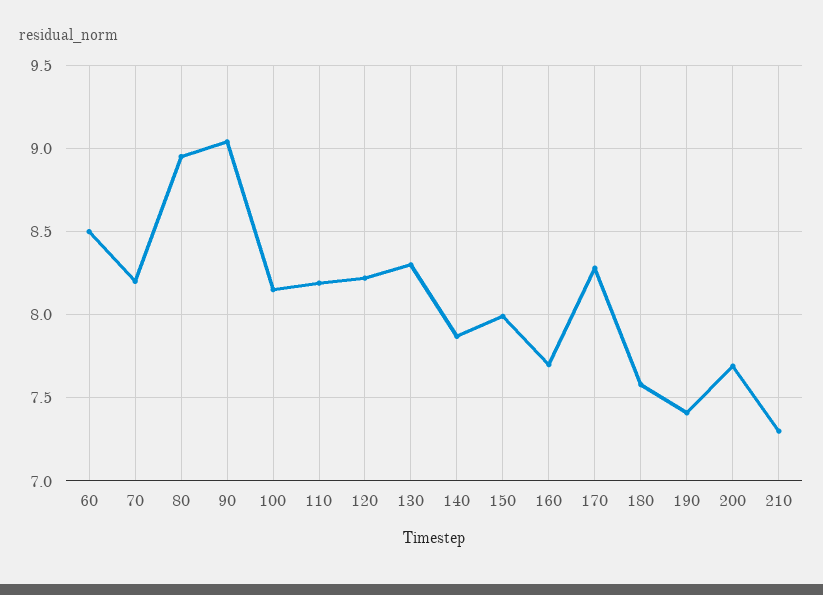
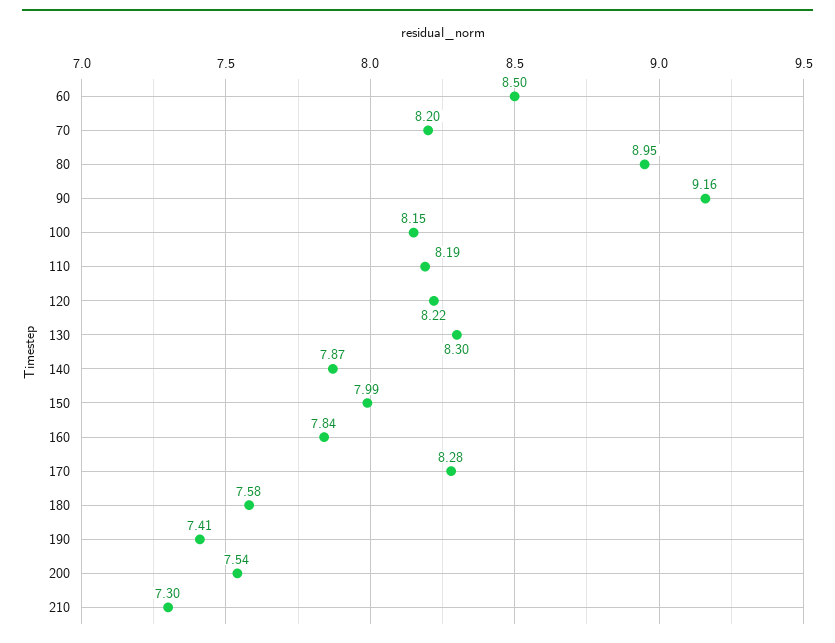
  {
    "60": 8.5,
    "70": 8.2,
    "80": 8.95,
-   "90": 9.05,
+   "90": 9.16,
    "100": 8.15,
    "110": 8.19,
    "120": 8.22,
    "130": 8.3,
    "140": 7.87,
    "150": 7.99,
-   "160": 7.7,
+   "160": 7.84,
    "170": 8.28,
    "180": 7.58,
    "190": 7.41,
-   "200": 7.7,
+   "200": 7.54,
    "210": 7.3
  }

